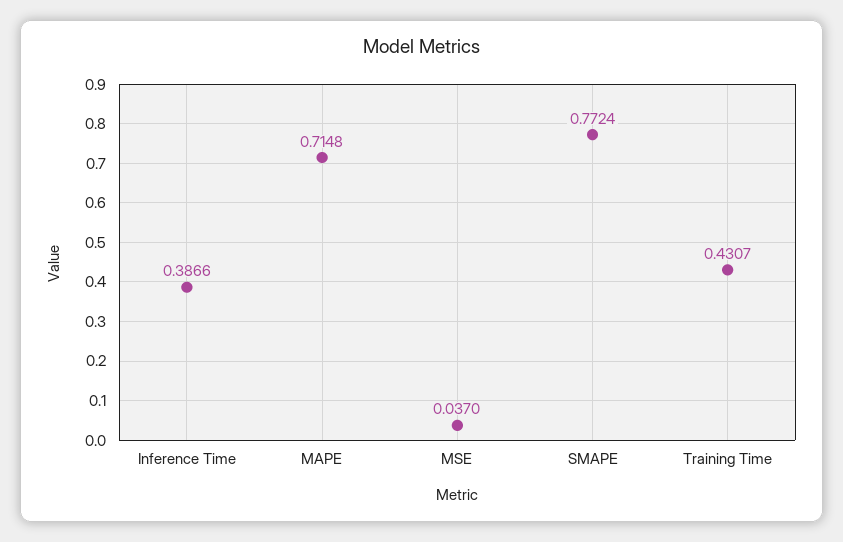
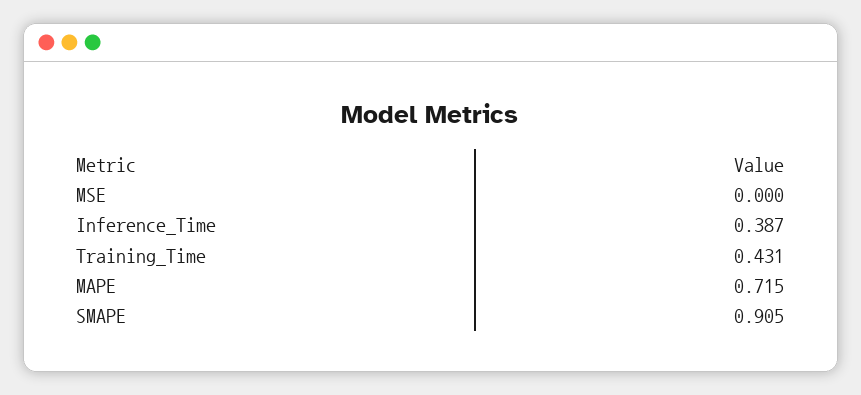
  {
    "Inference Time": 0.3866,
    "MAPE": 0.7148,
-   "MSE": 0.037,
+   "MSE": 0,
-   "SMAPE": 0.7724,
+   "SMAPE": 0.905,
    "Training Time": 0.4307
  }

